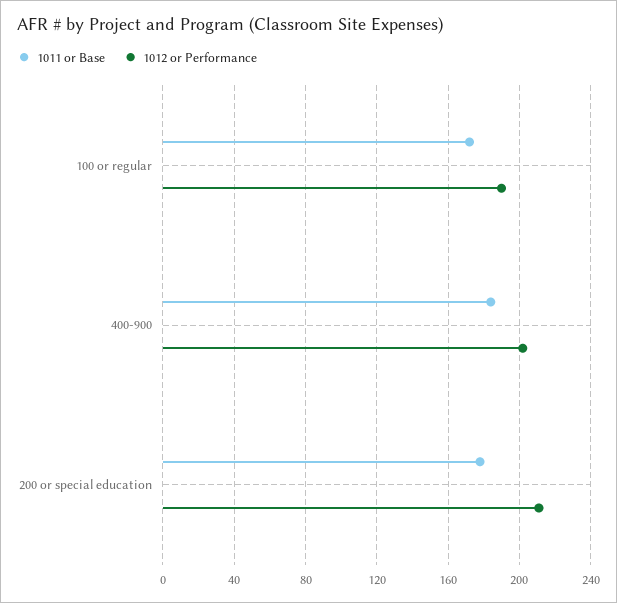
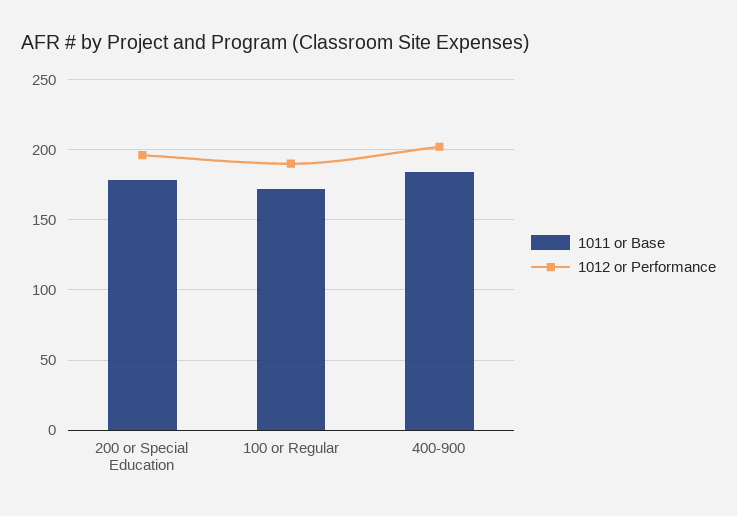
  {
    "1011 or Base": {
      "100 or regular": 170,
      "400-900": 185,
      "200 or special education": 180
    },
    "1012 or Performance": {
      "100 or regular": 190,
      "400-900": 200,
-     "200 or special education": 210
+     "200 or special education": 195
    }
  }

